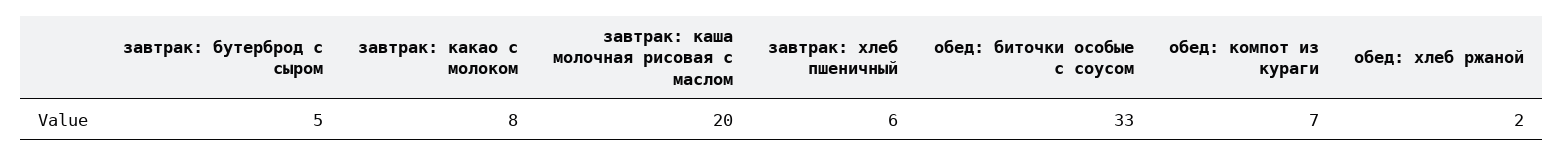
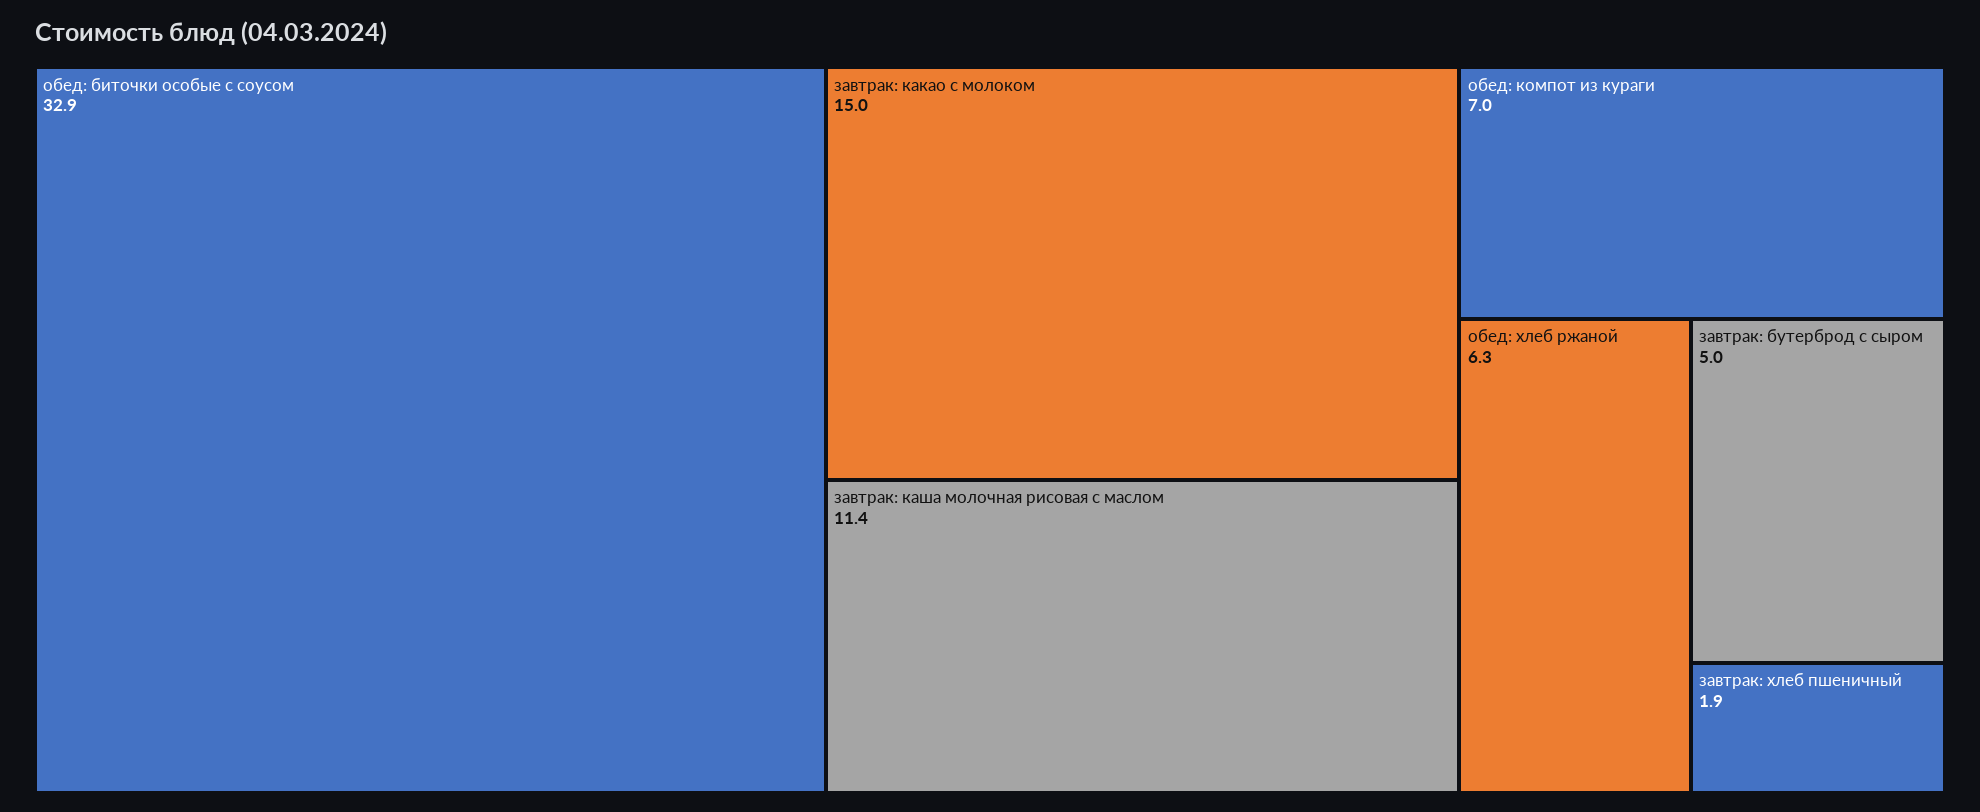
  {
    "завтрак: бутерброд с сыром": 5,
-   "завтрак: какао с молоком": 8,
+   "завтрак: какао с молоком": 15,
-   "завтрак: каша молочная рисовая с маслом": 20,
+   "завтрак: каша молочная рисовая с маслом": 11.4,
-   "завтрак: хлеб пшеничный": 6,
+   "завтрак: хлеб пшеничный": 1.9,
    "обед: биточки особые с соусом": 32.9,
    "обед: компот из кураги": 7,
-   "обед: хлеб ржаной": 2
+   "обед: хлеб ржаной": 6.3
  }

